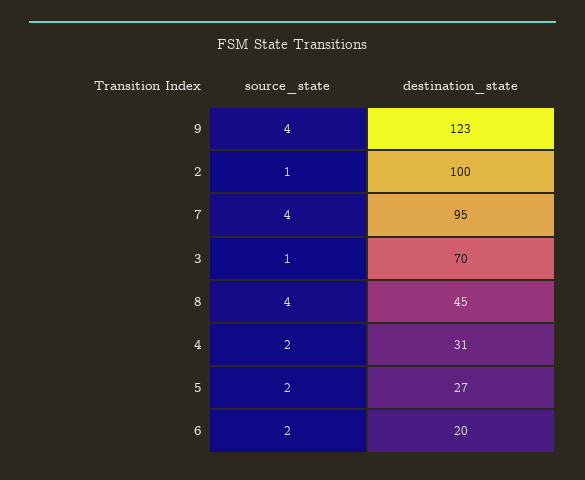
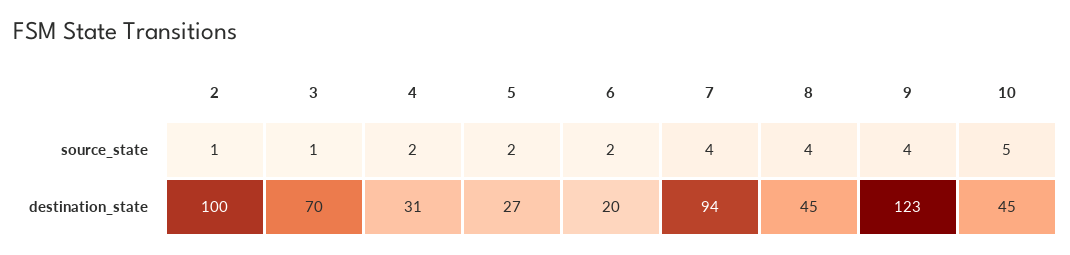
  {
    "source_state": {
      "9": 4,
      "2": 1,
      "7": 4,
      "3": 1,
      "8": 4,
      "4": 2,
      "5": 2,
-     "6": 2
+     "6": 2,
+     "10": 5
    },
    "destination_state": {
      "9": 123,
      "2": 100,
-     "7": 95,
+     "7": 94,
      "3": 70,
      "8": 45,
      "4": 31,
      "5": 27,
-     "6": 20
+     "6": 20,
+     "10": 45
    }
  }

